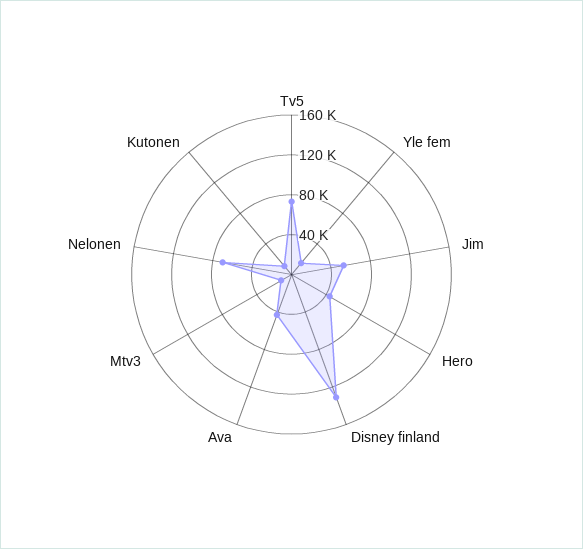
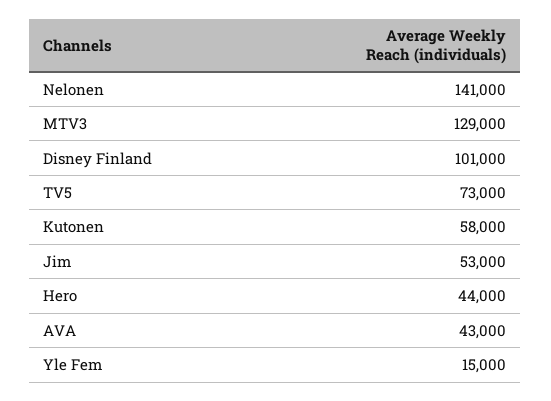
  {
    "Tv5": 73000,
    "Yle fem": 15000,
    "Jim": 53000,
    "Hero": 44000,
-   "Disney finland": 130000,
+   "Disney finland": 101000,
    "Ava": 43000,
-   "Mtv3": 10000,
+   "Mtv3": 129000,
-   "Nelonen": 70000,
+   "Nelonen": 141000,
-   "Kutonen": 10000
+   "Kutonen": 58000
  }

